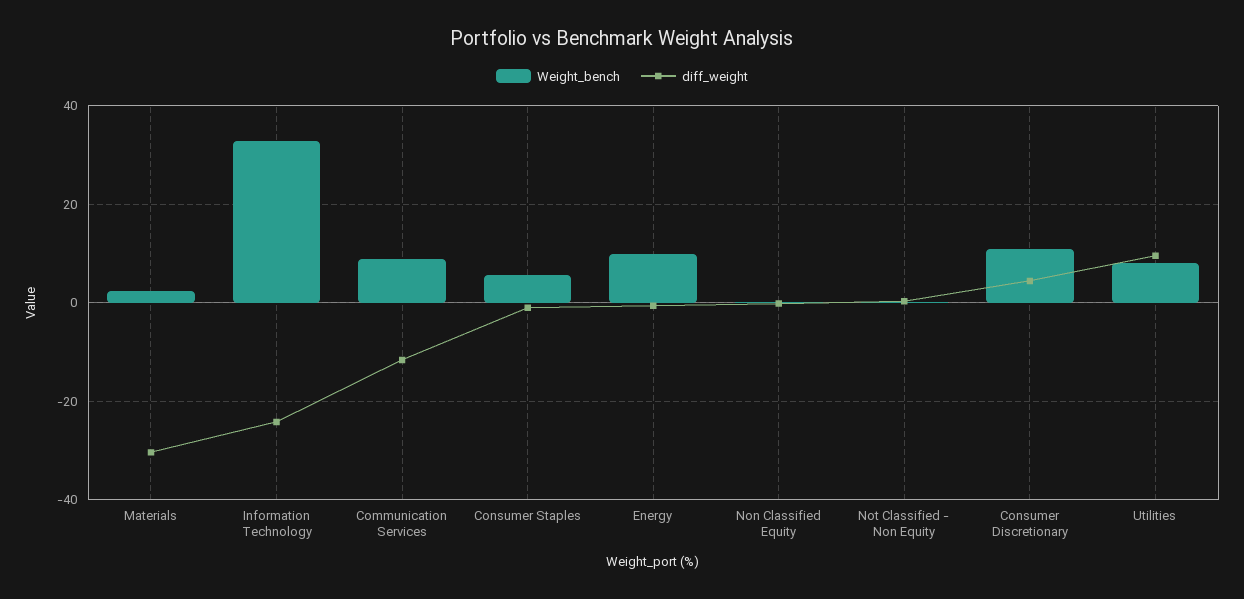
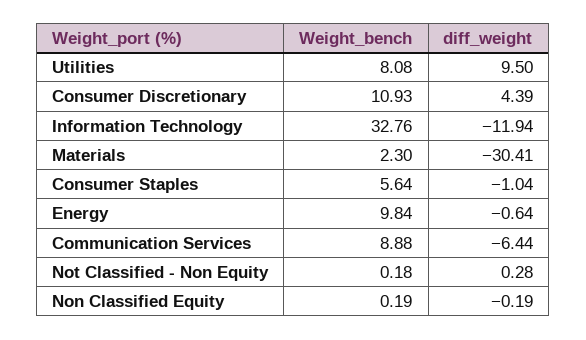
  {
    "Weight_bench": {
      "Materials": 2.3,
      "Information Technology": 32.76,
      "Communication Services": 8.88,
      "Consumer Staples": 5.64,
      "Energy": 9.84,
      "Non Classified Equity": 0.19,
      "Not Classified - Non Equity": 0.18,
      "Consumer Discretionary": 10.93,
      "Utilities": 8.08
    },
    "diff_weight": {
      "Materials": -30.41,
-     "Information Technology": -24,
+     "Information Technology": -11.94,
-     "Communication Services": -12,
+     "Communication Services": -6.44,
      "Consumer Staples": -1.04,
      "Energy": -0.64,
      "Non Classified Equity": -0.19,
      "Not Classified - Non Equity": 0.28,
      "Consumer Discretionary": 4.39,
      "Utilities": 9.5
    }
  }

